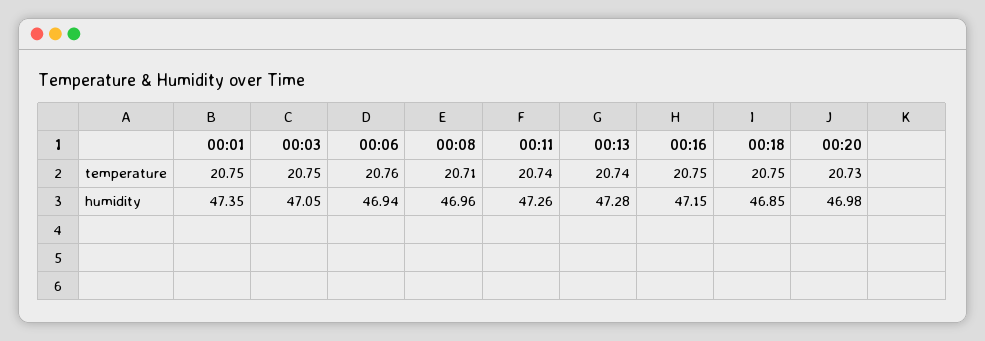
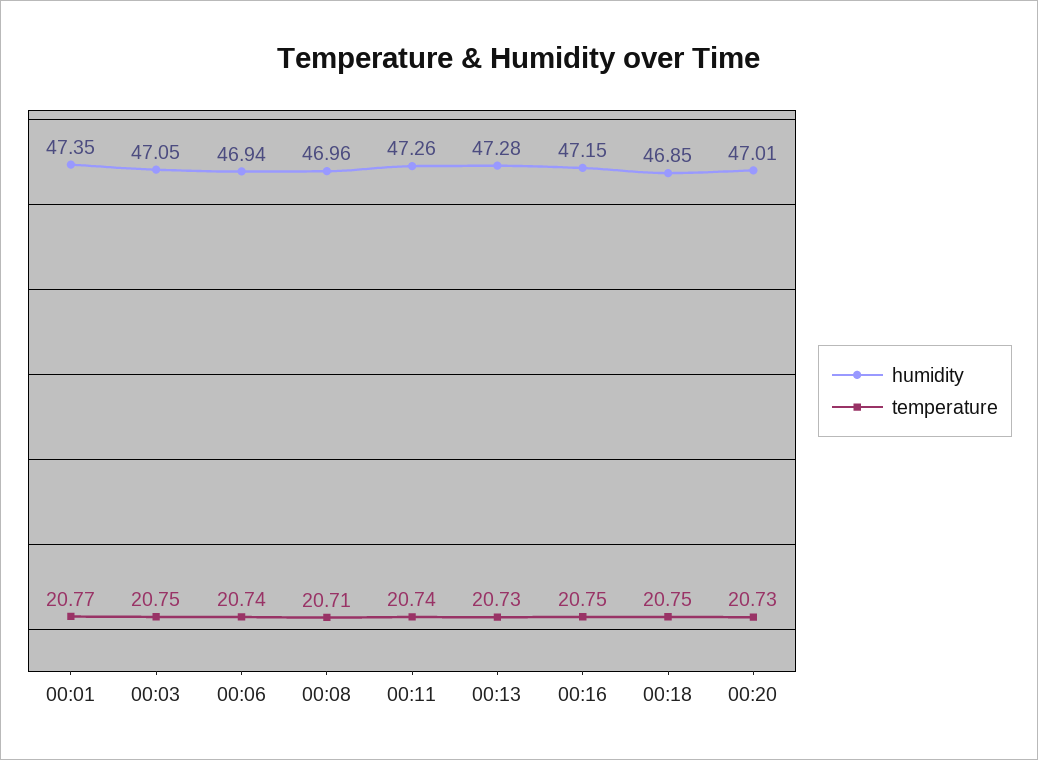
  {
    "temperature": {
-     "00:01": 20.75,
+     "00:01": 20.77,
      "00:03": 20.75,
-     "00:06": 20.76,
+     "00:06": 20.74,
      "00:08": 20.71,
      "00:11": 20.74,
-     "00:13": 20.74,
+     "00:13": 20.73,
      "00:16": 20.75,
      "00:18": 20.75,
      "00:20": 20.73
    },
    "humidity": {
      "00:01": 47.35,
      "00:03": 47.05,
      "00:06": 46.94,
      "00:08": 46.96,
      "00:11": 47.26,
      "00:13": 47.28,
      "00:16": 47.15,
      "00:18": 46.85,
-     "00:20": 46.98
+     "00:20": 47.01
    }
  }

